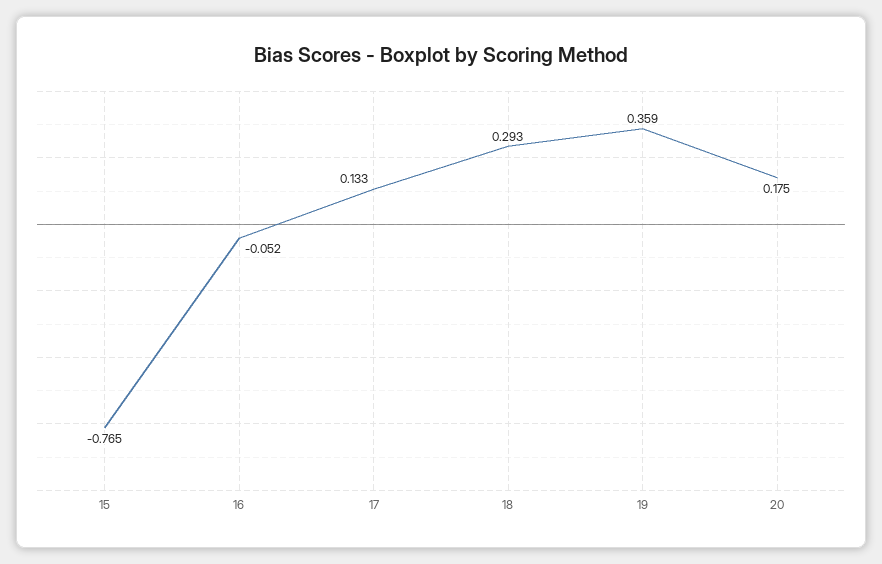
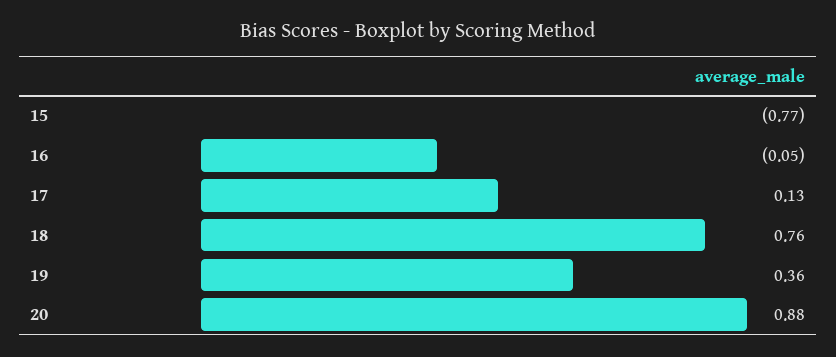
  {
    "15": -0.765,
    "16": -0.052,
    "17": 0.133,
-   "18": 0.293,
+   "18": 0.76,
    "19": 0.359,
-   "20": 0.175
+   "20": 0.88
  }

